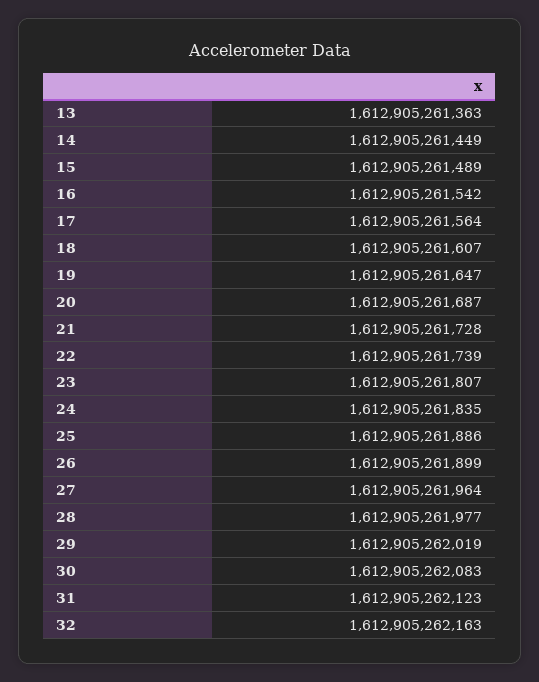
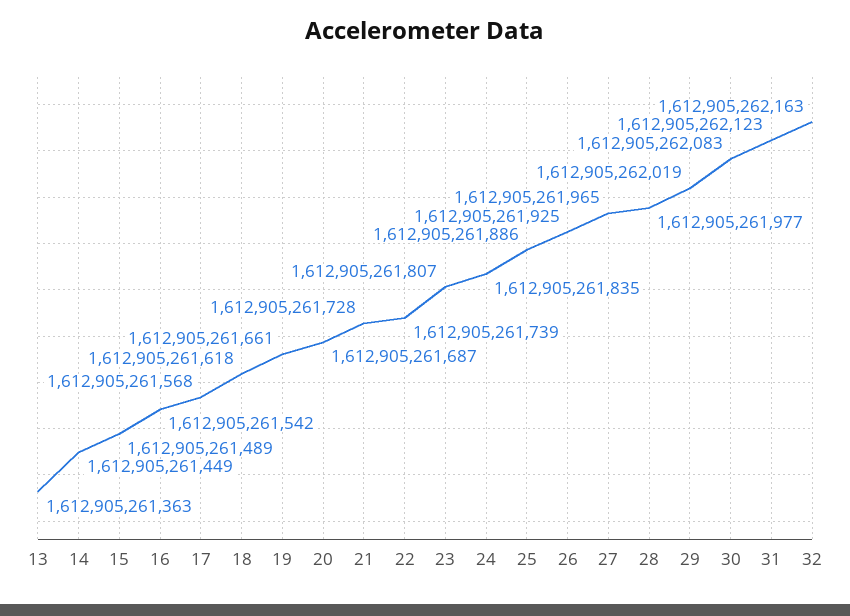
  {
    "13": 1612905261363,
    "14": 1612905261449,
    "15": 1612905261489,
    "16": 1612905261542,
-   "17": 1612905261564,
+   "17": 1612905261568,
-   "18": 1612905261607,
+   "18": 1612905261618,
-   "19": 1612905261647,
+   "19": 1612905261661,
    "20": 1612905261687,
    "21": 1612905261728,
    "22": 1612905261739,
    "23": 1612905261807,
    "24": 1612905261835,
    "25": 1612905261886,
-   "26": 1612905261899,
+   "26": 1612905261925,
-   "27": 1612905261964,
+   "27": 1612905261965,
    "28": 1612905261977,
    "29": 1612905262019,
    "30": 1612905262083,
    "31": 1612905262123,
    "32": 1612905262163
  }

